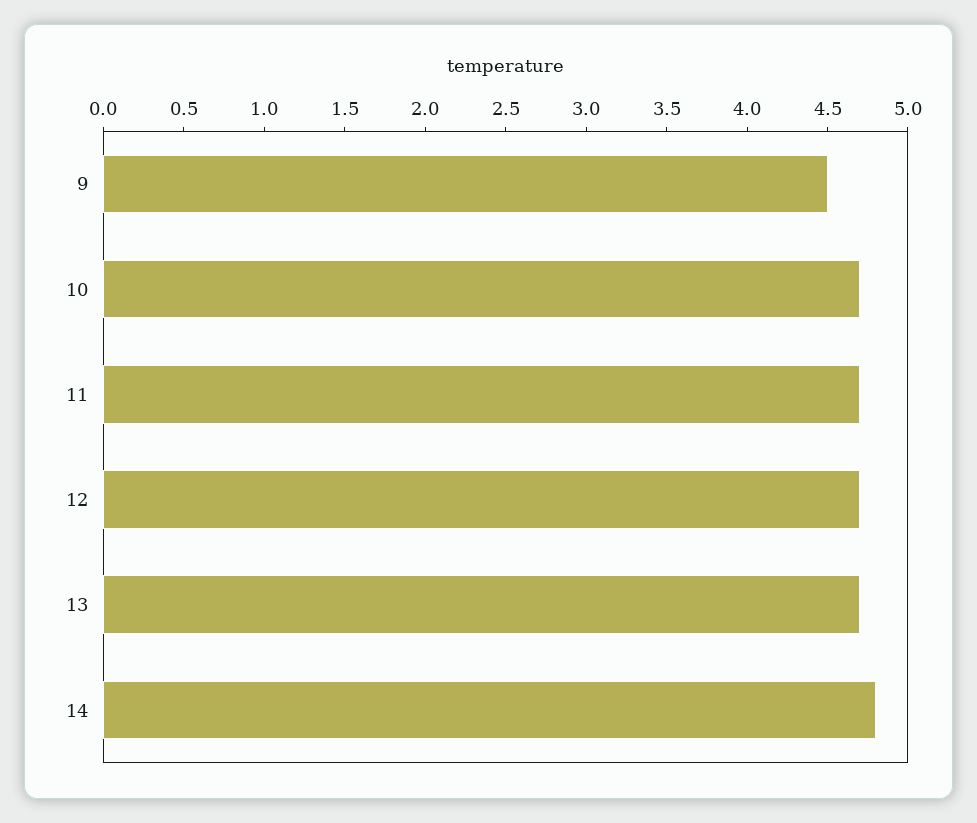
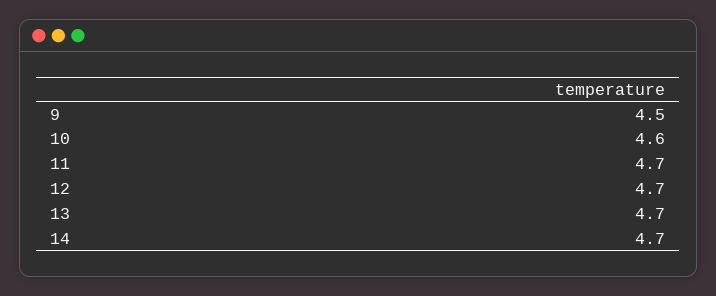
  {
    "9": 4.5,
-   "10": 4.7,
+   "10": 4.6,
    "11": 4.7,
    "12": 4.7,
    "13": 4.7,
-   "14": 4.8
+   "14": 4.7
  }

